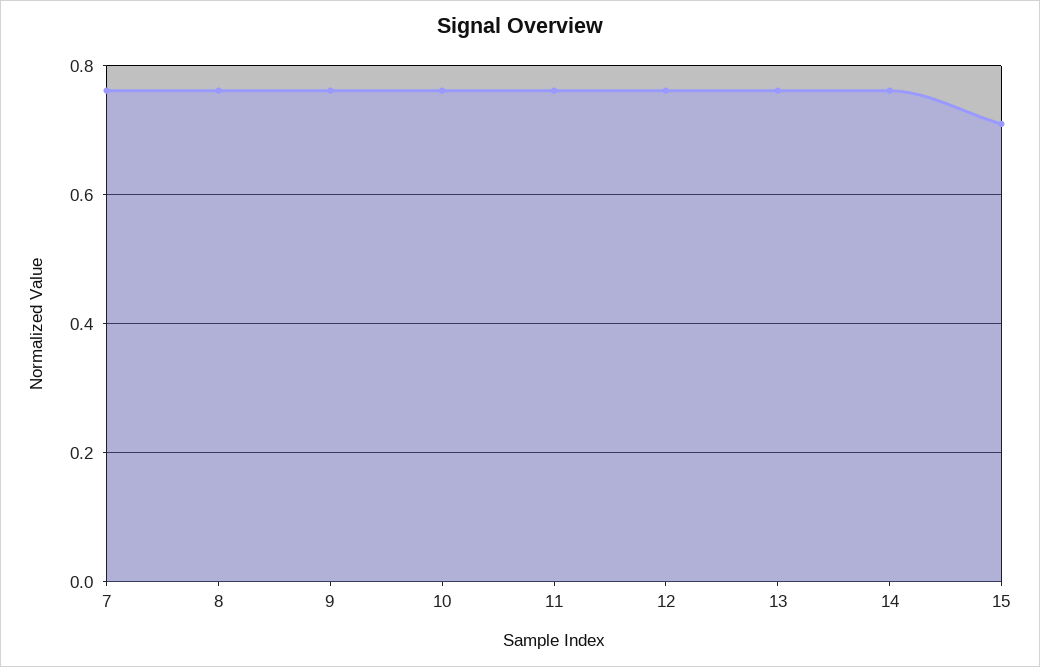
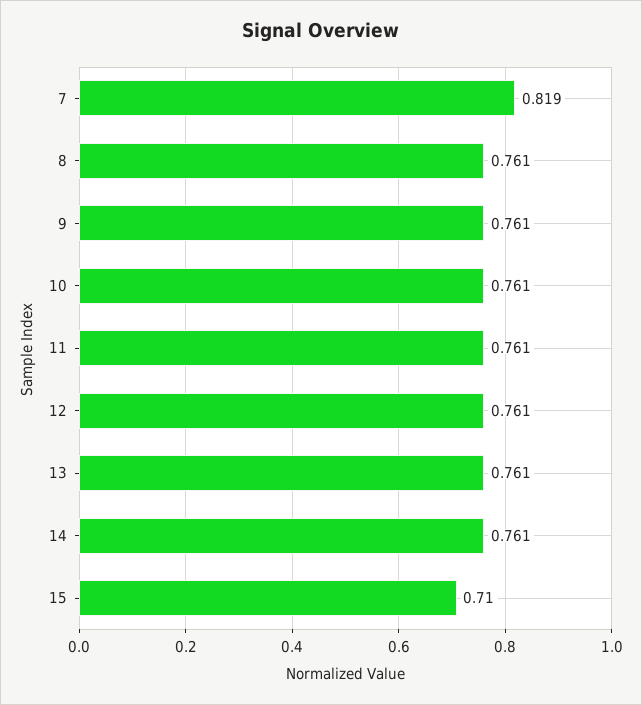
  {
-   "7": 0.76,
+   "7": 0.819,
    "8": 0.761,
    "9": 0.761,
    "10": 0.761,
    "11": 0.761,
    "12": 0.761,
    "13": 0.761,
    "14": 0.761,
    "15": 0.71
  }

